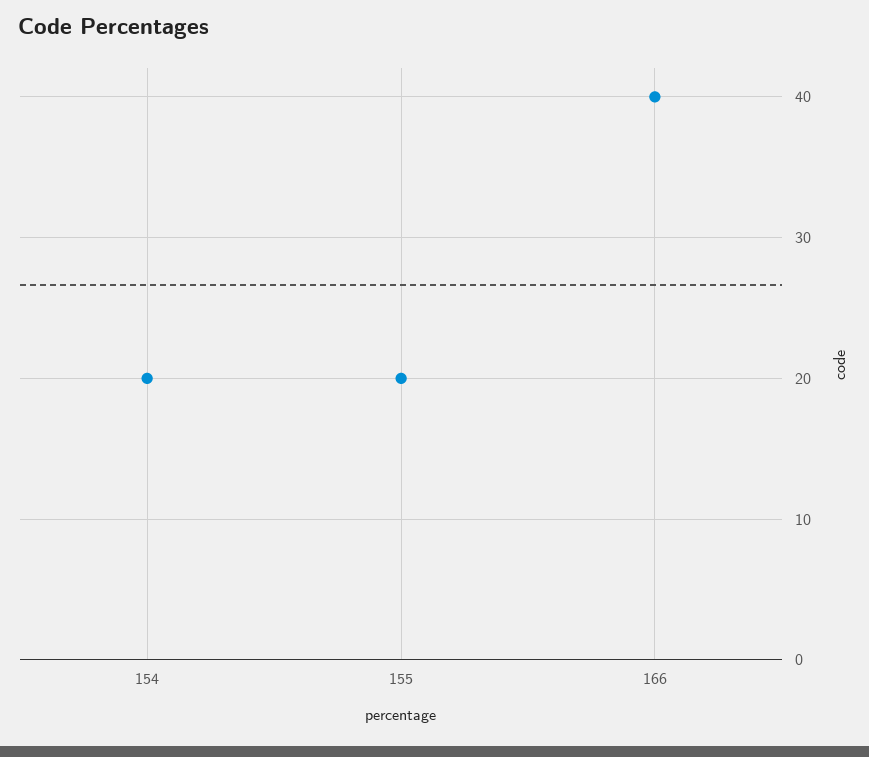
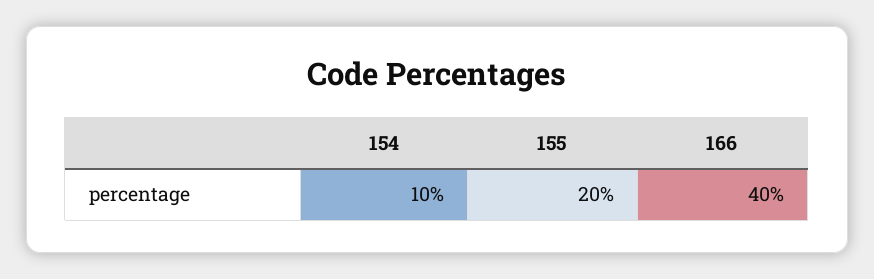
  {
-   "154": 20,
+   "154": 10,
    "155": 20,
    "166": 40
  }

